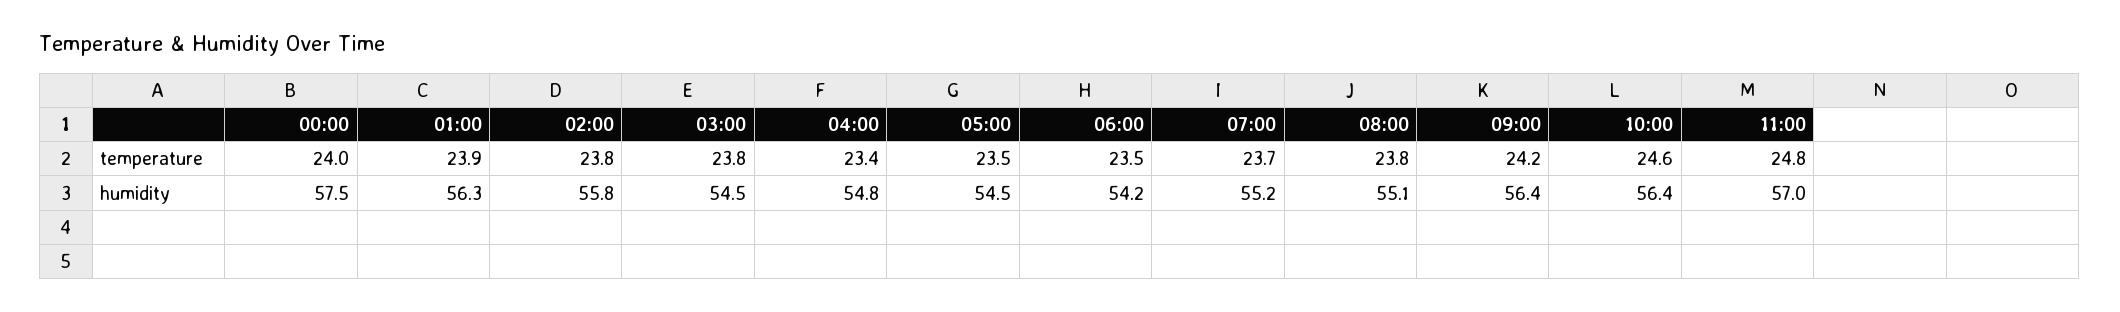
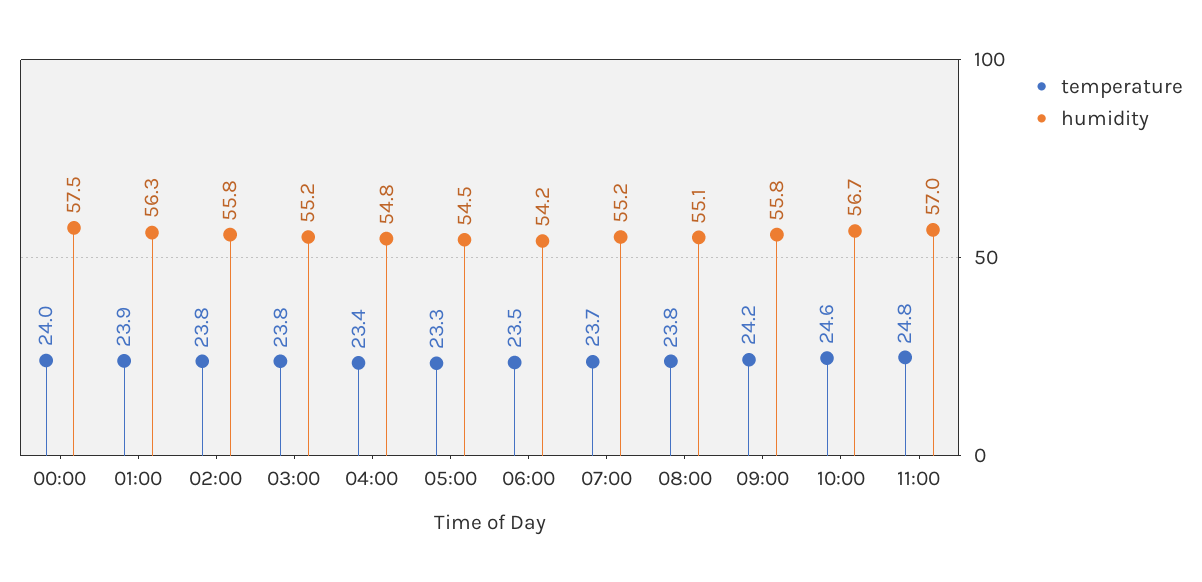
  {
    "temperature": {
      "00:00": 24,
      "01:00": 23.9,
      "02:00": 23.8,
      "03:00": 23.8,
      "04:00": 23.4,
-     "05:00": 23.5,
+     "05:00": 23.3,
      "06:00": 23.5,
      "07:00": 23.7,
      "08:00": 23.8,
      "09:00": 24.2,
      "10:00": 24.6,
      "11:00": 24.8
    },
    "humidity": {
      "00:00": 57.5,
      "01:00": 56.3,
      "02:00": 55.8,
-     "03:00": 54.5,
+     "03:00": 55.2,
      "04:00": 54.8,
      "05:00": 54.5,
      "06:00": 54.2,
      "07:00": 55.2,
      "08:00": 55.1,
-     "09:00": 56.4,
+     "09:00": 55.8,
-     "10:00": 56.4,
+     "10:00": 56.7,
      "11:00": 57
    }
  }

